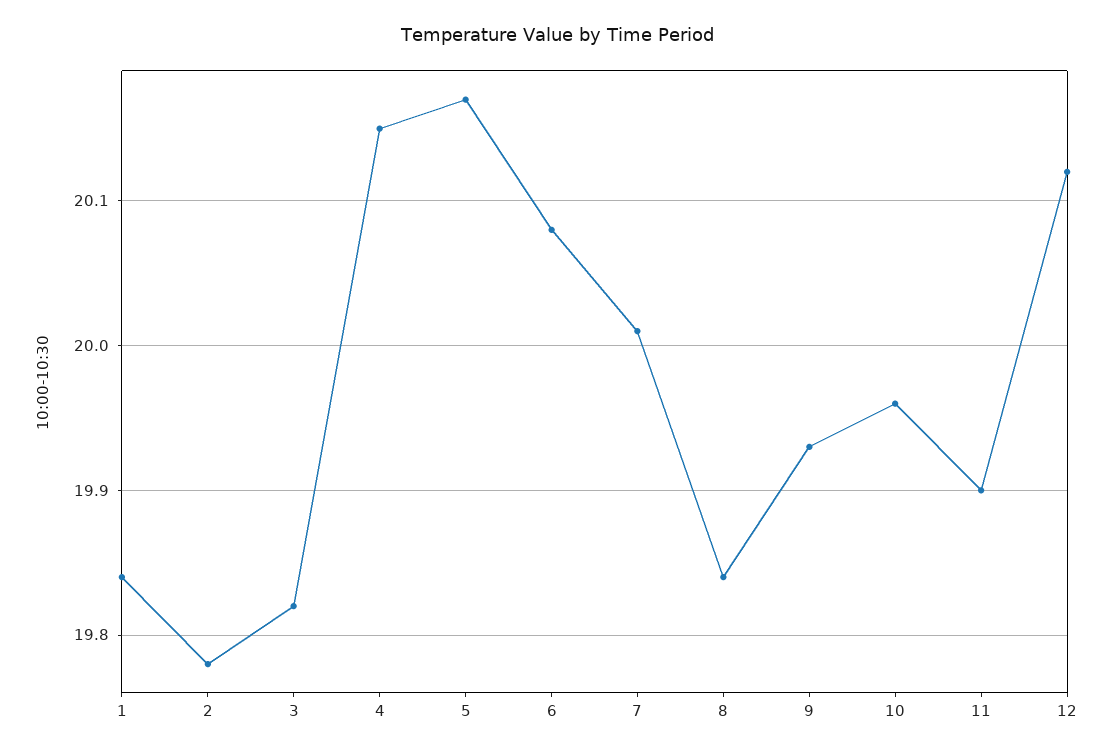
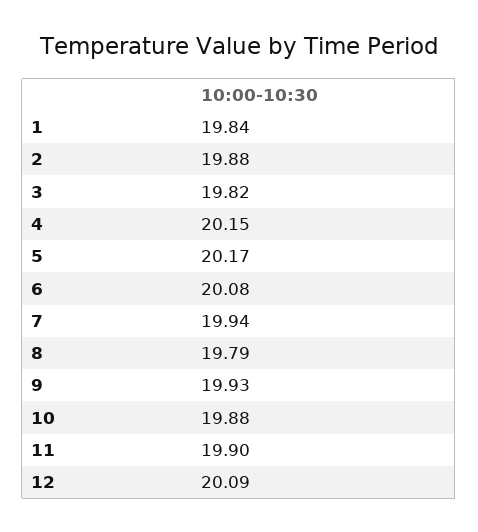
  {
    "1": 19.84,
-   "2": 19.78,
+   "2": 19.88,
    "3": 19.82,
    "4": 20.15,
    "5": 20.17,
    "6": 20.08,
-   "7": 20.01,
+   "7": 19.94,
-   "8": 19.84,
+   "8": 19.79,
    "9": 19.93,
-   "10": 19.96,
+   "10": 19.88,
    "11": 19.9,
-   "12": 20.12
+   "12": 20.09
  }

